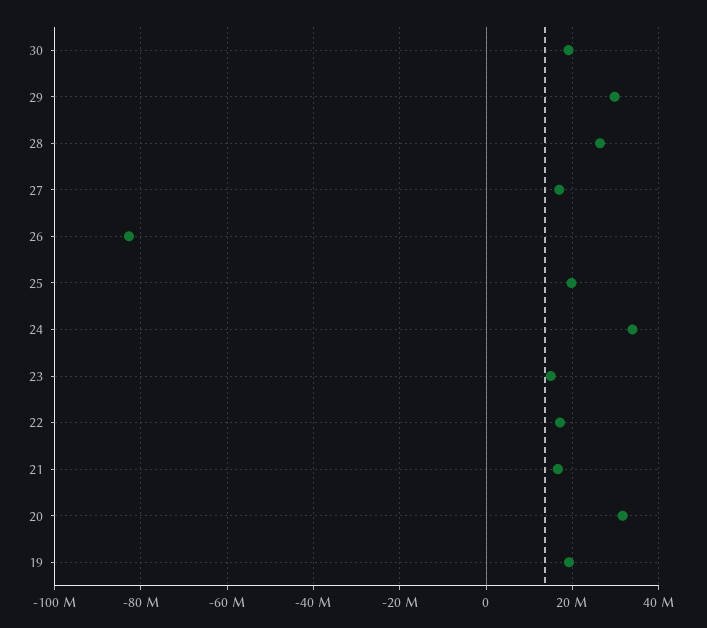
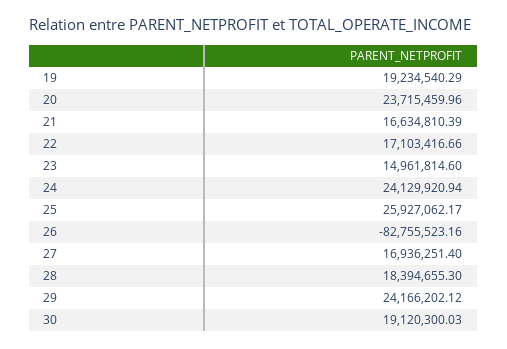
  {
    "30": 19120300.03,
-   "29": 30000000,
+   "29": 24166202.12,
-   "28": 26000000,
+   "28": 18394655.3,
    "27": 16936251.4,
    "26": -82755523.16,
-   "25": 20000000,
+   "25": 25927062.17,
-   "24": 34000000,
+   "24": 24129920.94,
    "23": 14961814.6,
    "22": 17103416.66,
    "21": 16634810.39,
-   "20": 32000000,
+   "20": 23715459.96,
    "19": 19234540.29
  }

